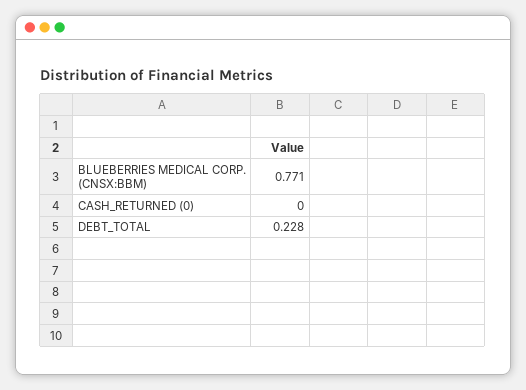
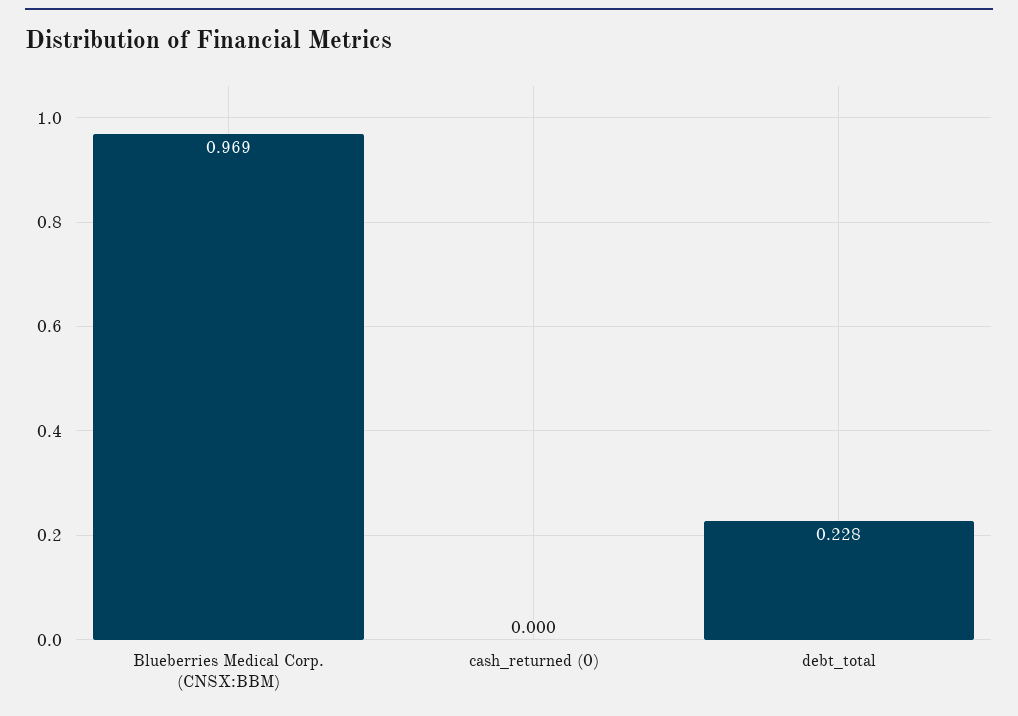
  {
-   "BLUEBERRIES MEDICAL CORP. (CNSX:BBM)": 0.771,
+   "BLUEBERRIES MEDICAL CORP. (CNSX:BBM)": 0.969,
    "CASH_RETURNED (0)": 0,
    "DEBT_TOTAL": 0.228
  }

